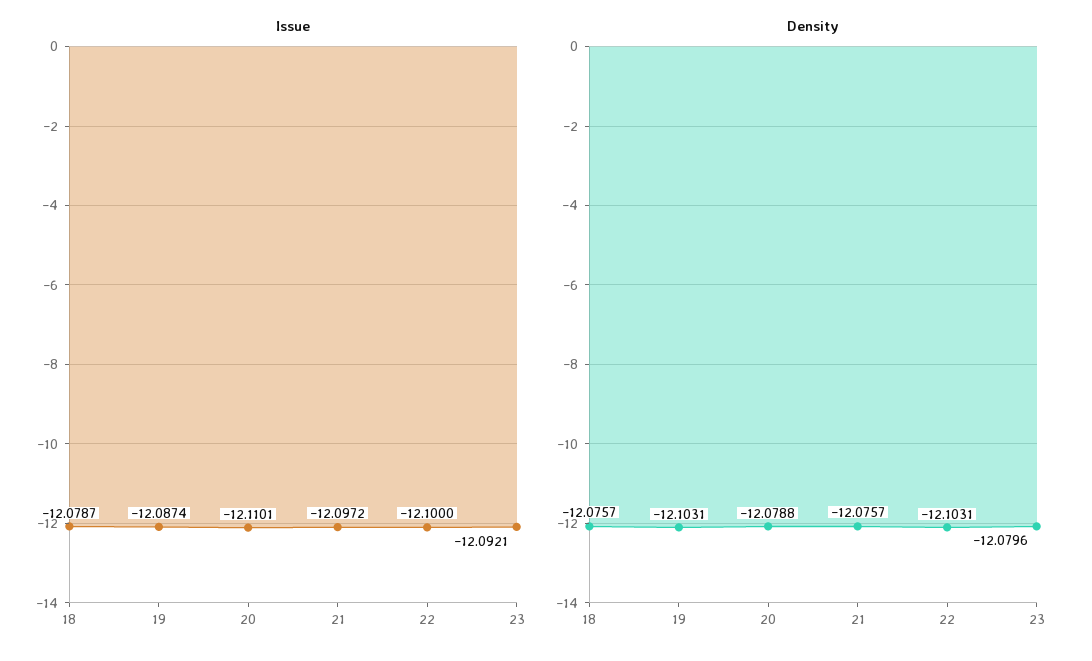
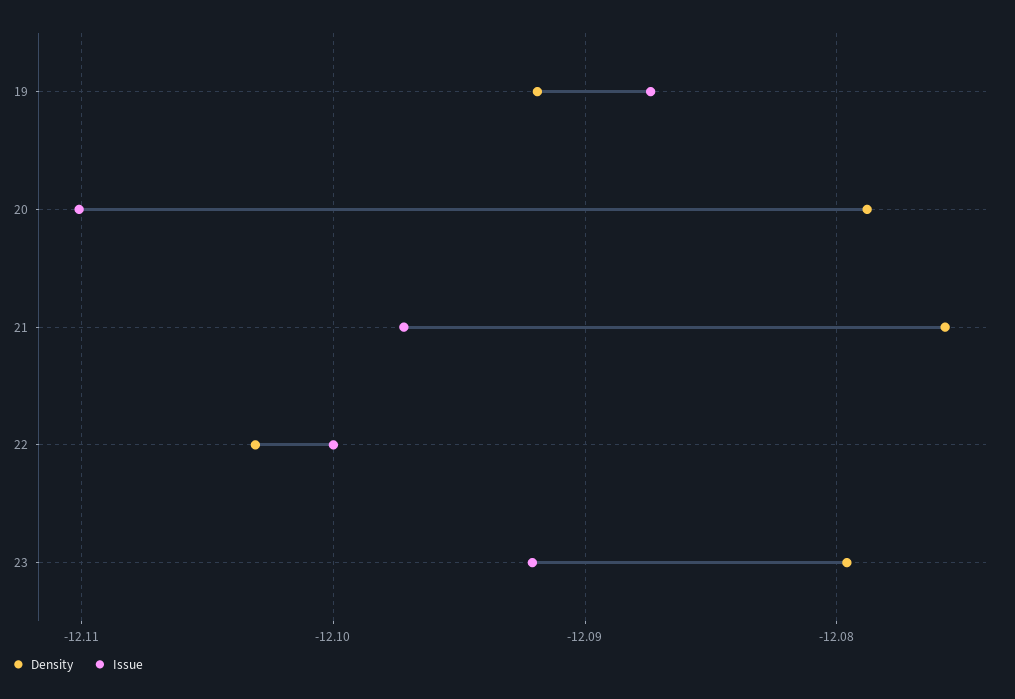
  {
    "Issue": {
-     "18": -12.0787,
      "19": -12.0874,
      "20": -12.1101,
      "21": -12.0972,
      "22": -12.1,
      "23": -12.0921
    },
    "Density": {
-     "18": -12.0757,
-     "19": -12.1031,
+     "19": -12.092,
      "20": -12.0788,
      "21": -12.0757,
      "22": -12.1031,
      "23": -12.0796
    }
  }

